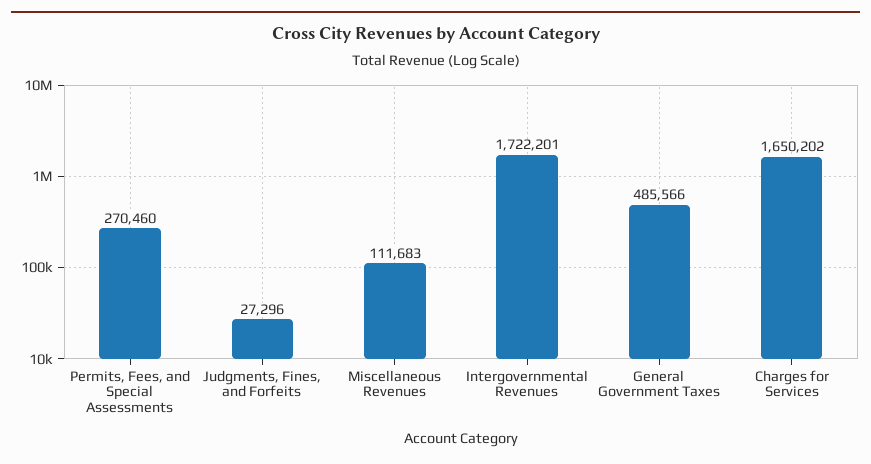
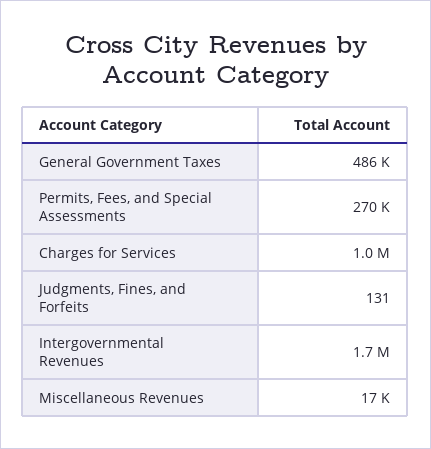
  {
    "Permits, Fees, and Special Assessments": 270460,
-   "Judgments, Fines, and Forfeits": 27296,
+   "Judgments, Fines, and Forfeits": 131,
-   "Miscellaneous Revenues": 111683,
+   "Miscellaneous Revenues": 17000,
    "Intergovernmental Revenues": 1722201,
    "General Government Taxes": 485566,
-   "Charges for Services": 1650202
+   "Charges for Services": 1000000
  }

